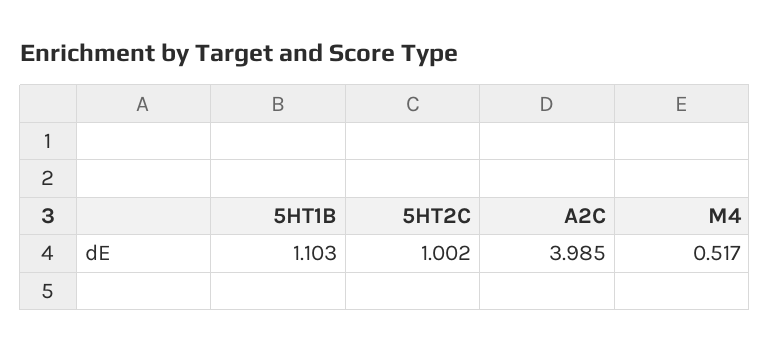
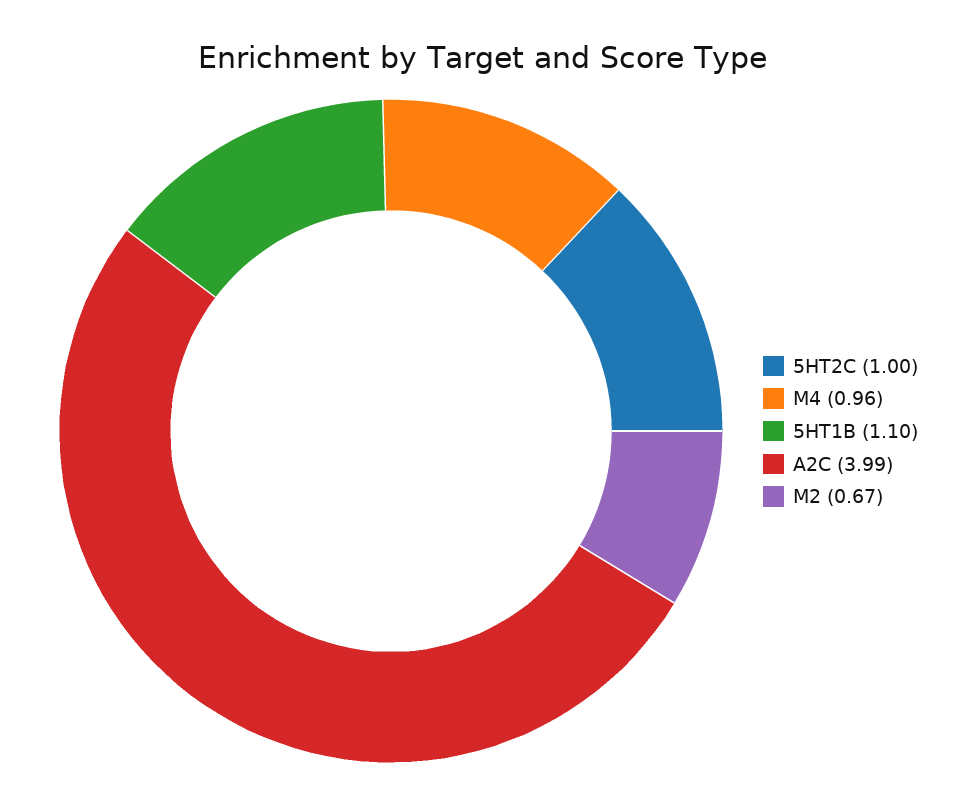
  {
    "5HT1B": 1.103,
    "5HT2C": 1.002,
    "A2C": 3.985,
-   "M4": 0.517
+   "M4": 0.96,
+   "M2": 0.67
  }

